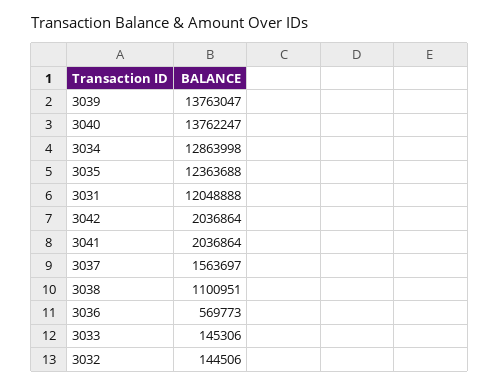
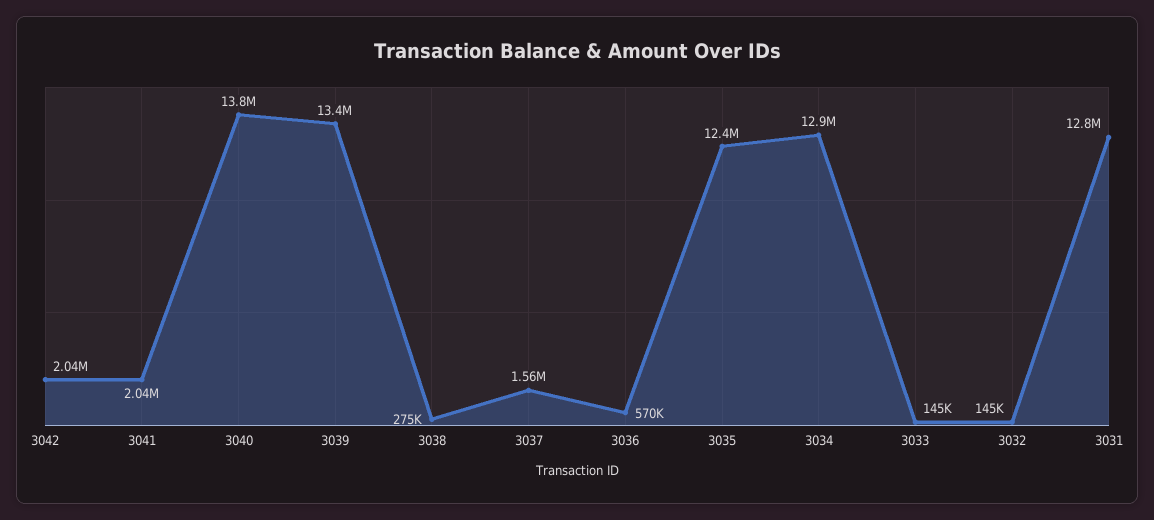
  {
-   "3039": 13763047,
+   "3039": 13400000,
    "3040": 13762247,
    "3034": 12863998,
    "3035": 12363688,
-   "3031": 12048888,
+   "3031": 12800000,
    "3042": 2036864,
    "3041": 2036864,
    "3037": 1563697,
-   "3038": 1100951,
+   "3038": 275000,
    "3036": 569773,
    "3033": 145306,
    "3032": 144506
  }

